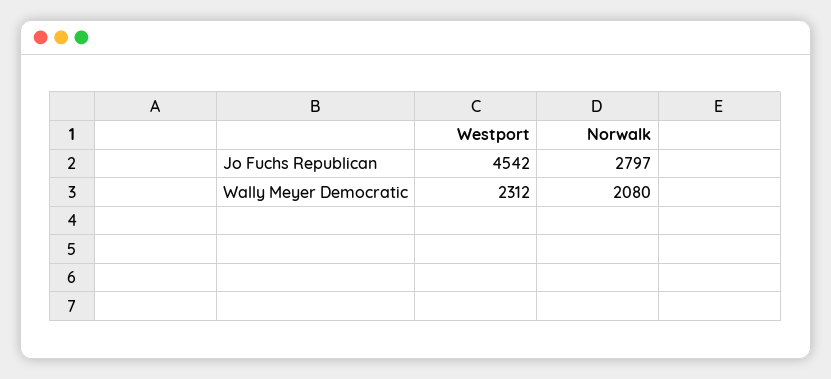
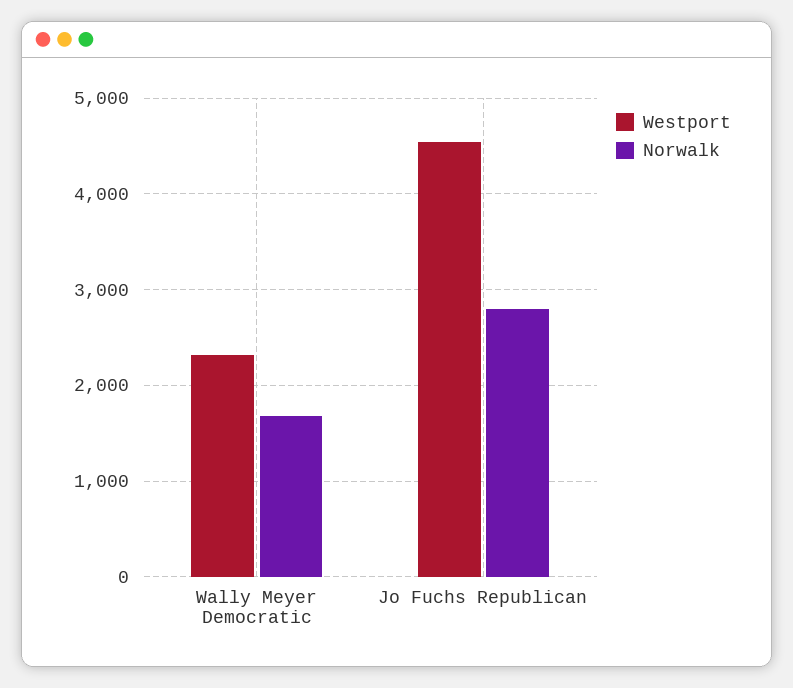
  {
    "Westport": {
      "Jo Fuchs Republican": 4542,
      "Wally Meyer Democratic": 2312
    },
    "Norwalk": {
      "Jo Fuchs Republican": 2797,
-     "Wally Meyer Democratic": 2080
+     "Wally Meyer Democratic": 1700
    }
  }

